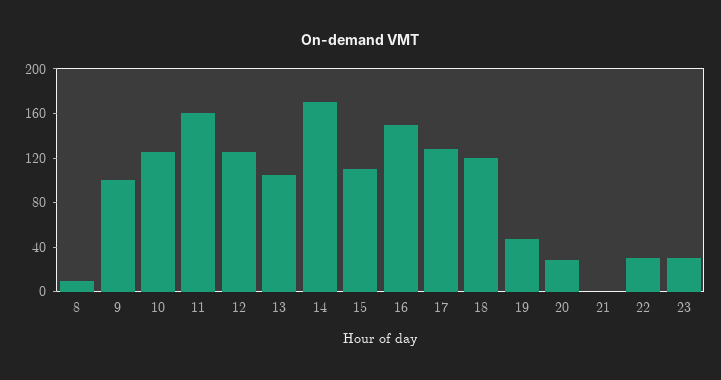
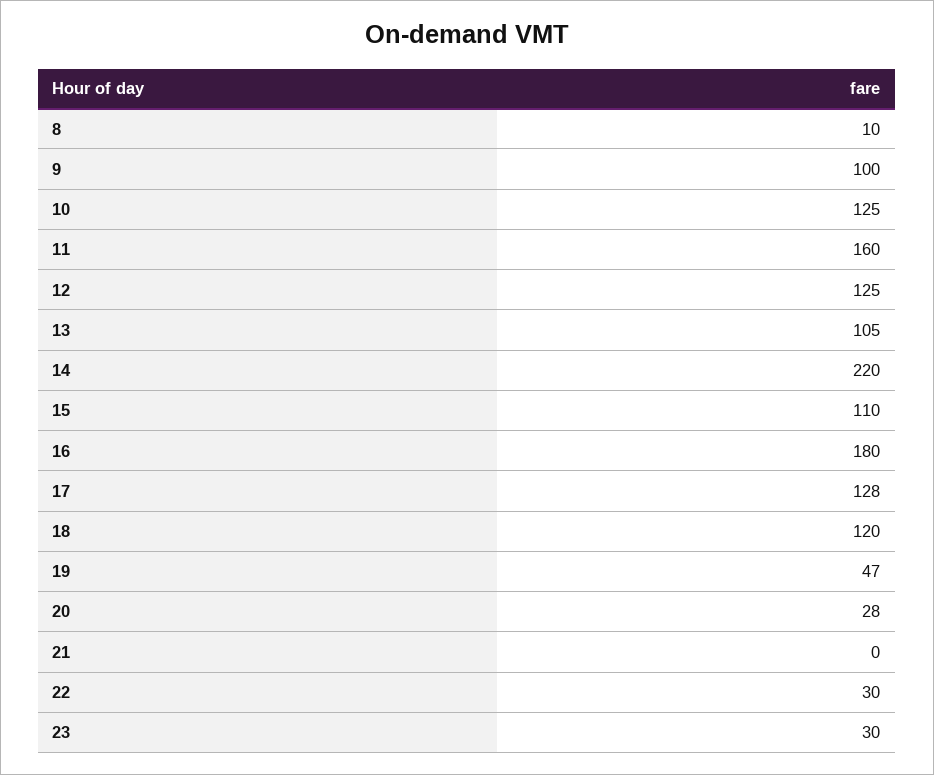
  {
    "8": 10,
    "9": 100,
    "10": 125,
    "11": 160,
    "12": 125,
    "13": 105,
-   "14": 170,
+   "14": 220,
    "15": 110,
-   "16": 150,
+   "16": 180,
    "17": 128,
    "18": 120,
    "19": 47,
    "20": 28,
    "21": 0,
    "22": 30,
    "23": 30
  }

